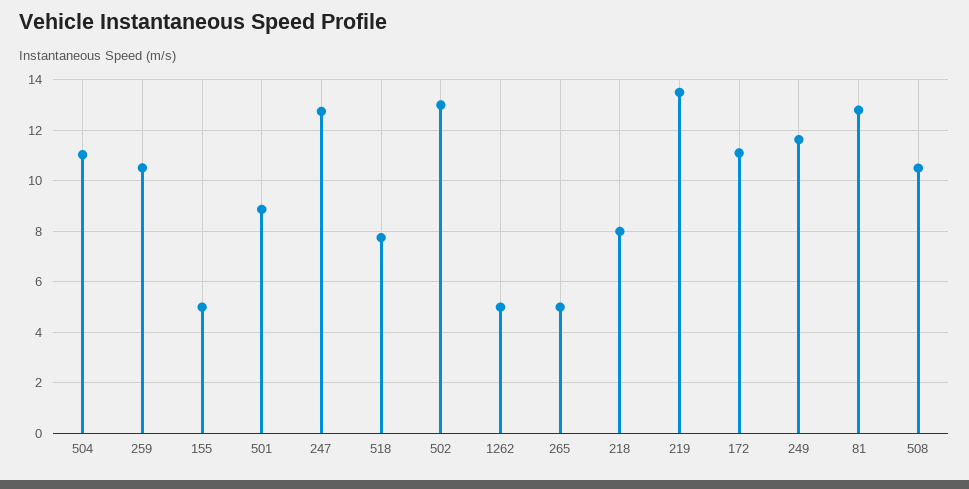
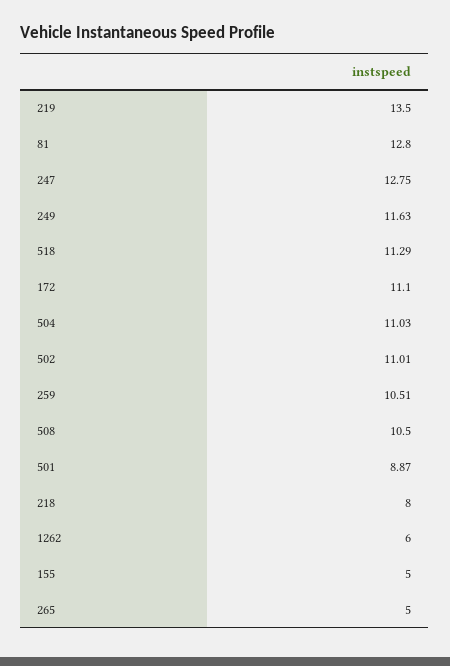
  {
    "504": 11.03,
    "259": 10.51,
    "155": 5,
    "501": 8.87,
    "247": 12.75,
-   "518": 7.75,
+   "518": 11.29,
-   "502": 13,
+   "502": 11.01,
-   "1262": 5,
+   "1262": 6,
    "265": 5,
    "218": 8,
    "219": 13.5,
    "172": 11.1,
    "249": 11.63,
    "81": 12.8,
    "508": 10.5
  }

